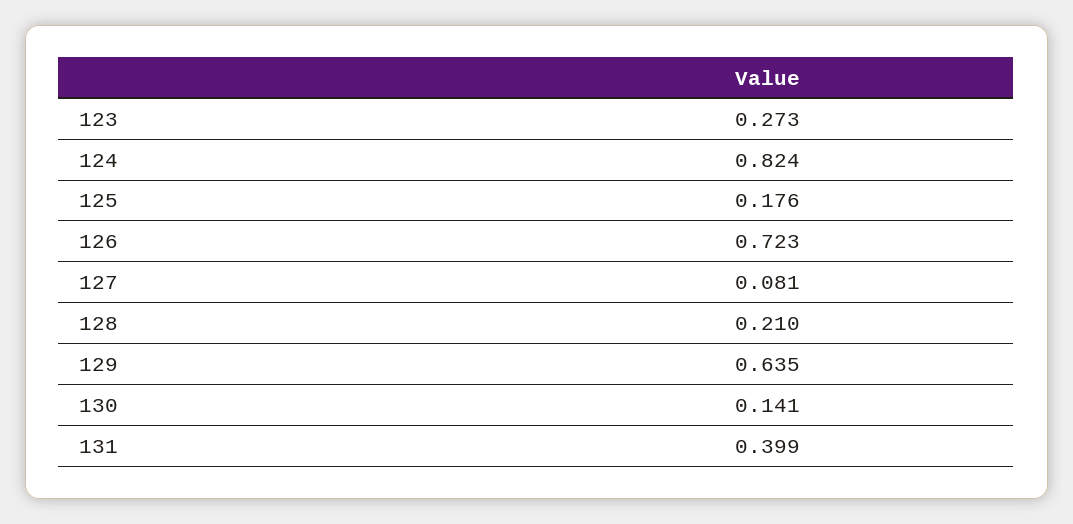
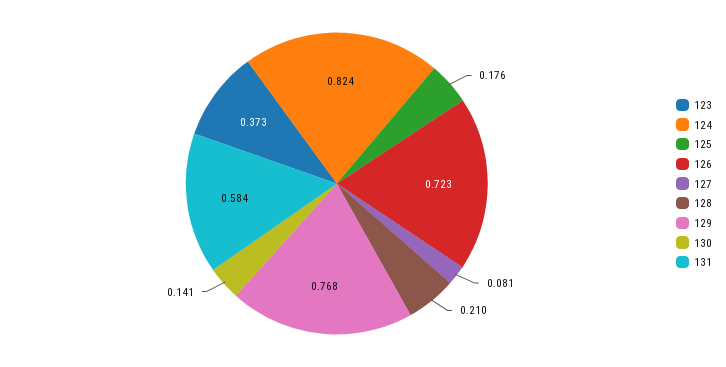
  {
-   "123": 0.273,
+   "123": 0.373,
    "124": 0.824,
    "125": 0.176,
    "126": 0.723,
    "127": 0.081,
    "128": 0.21,
-   "129": 0.635,
+   "129": 0.768,
    "130": 0.141,
-   "131": 0.399
+   "131": 0.584
  }

